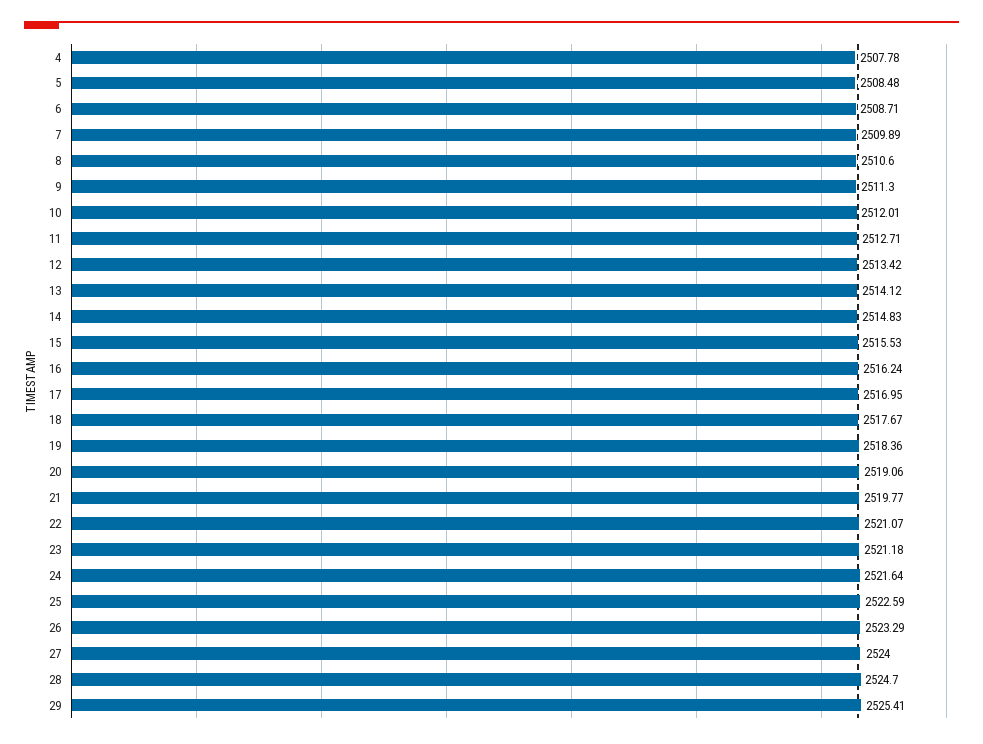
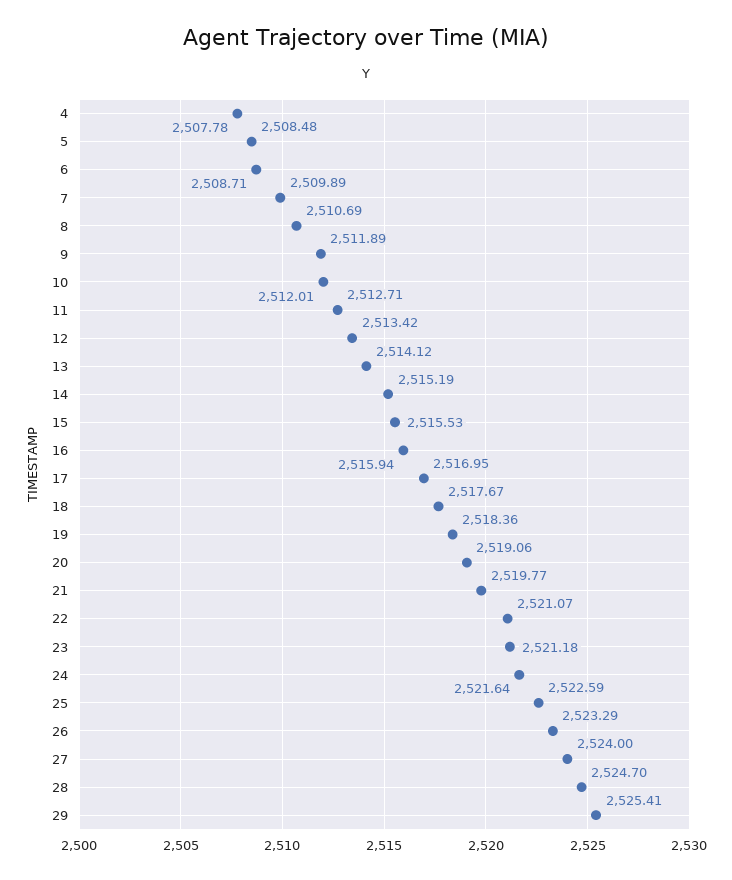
  {
    "4": 2507.78,
    "5": 2508.48,
    "6": 2508.71,
    "7": 2509.89,
-   "8": 2510.6,
+   "8": 2510.69,
-   "9": 2511.3,
+   "9": 2511.89,
    "10": 2512.01,
    "11": 2512.71,
    "12": 2513.42,
    "13": 2514.12,
-   "14": 2514.83,
+   "14": 2515.19,
    "15": 2515.53,
-   "16": 2516.24,
+   "16": 2515.94,
    "17": 2516.95,
    "18": 2517.67,
    "19": 2518.36,
    "20": 2519.06,
    "21": 2519.77,
    "22": 2521.07,
    "23": 2521.18,
    "24": 2521.64,
    "25": 2522.59,
    "26": 2523.29,
    "27": 2524,
    "28": 2524.7,
    "29": 2525.41
  }

